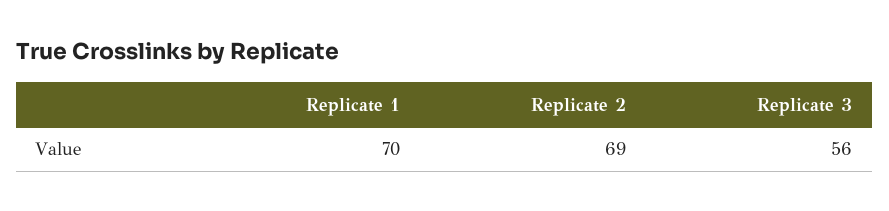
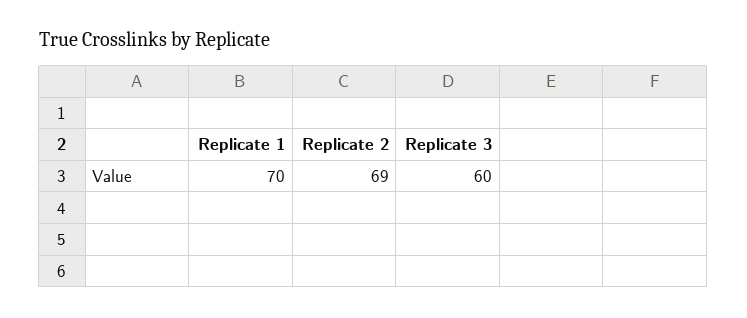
  {
    "Replicate 1": 70,
    "Replicate 2": 69,
-   "Replicate 3": 56
+   "Replicate 3": 60
  }

